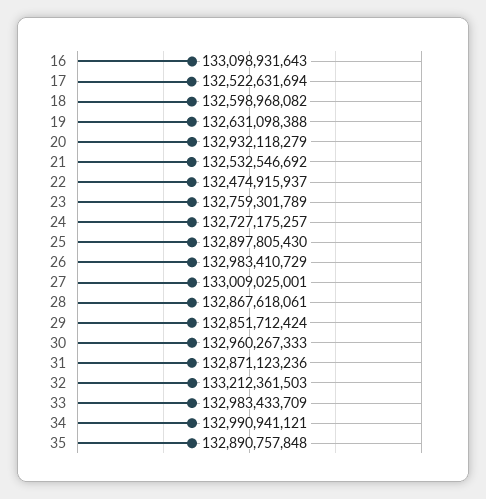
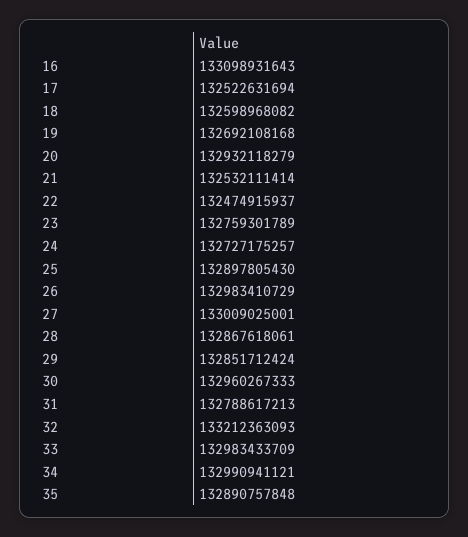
  {
    "16": 133098931643,
    "17": 132522631694,
    "18": 132598968082,
-   "19": 132631098388,
+   "19": 132692108168,
    "20": 132932118279,
-   "21": 132532546692,
+   "21": 132532111414,
    "22": 132474915937,
    "23": 132759301789,
    "24": 132727175257,
    "25": 132897805430,
    "26": 132983410729,
    "27": 133009025001,
    "28": 132867618061,
    "29": 132851712424,
    "30": 132960267333,
-   "31": 132871123236,
+   "31": 132788617213,
-   "32": 133212361503,
+   "32": 133212363093,
    "33": 132983433709,
    "34": 132990941121,
    "35": 132890757848
  }

